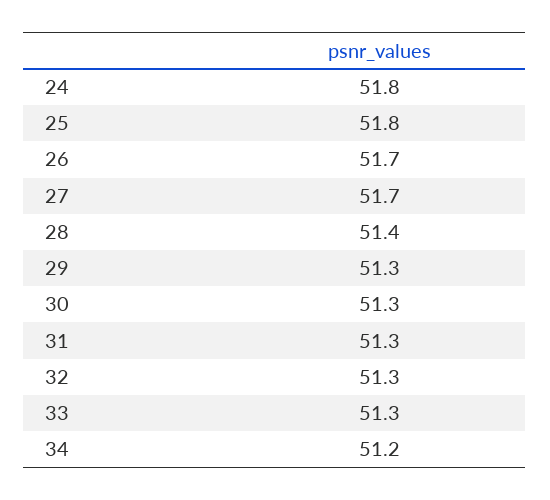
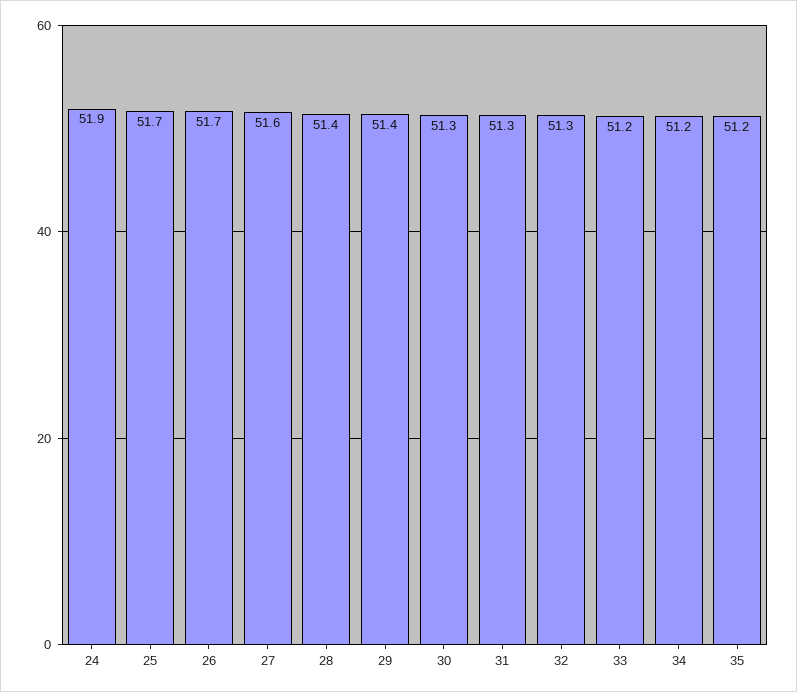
  {
-   "24": 51.8,
+   "24": 51.9,
-   "25": 51.8,
+   "25": 51.7,
    "26": 51.7,
-   "27": 51.7,
+   "27": 51.6,
    "28": 51.4,
-   "29": 51.3,
+   "29": 51.4,
    "30": 51.3,
    "31": 51.3,
    "32": 51.3,
-   "33": 51.3,
+   "33": 51.2,
-   "34": 51.2
+   "34": 51.2,
+   "35": 51.2
  }

